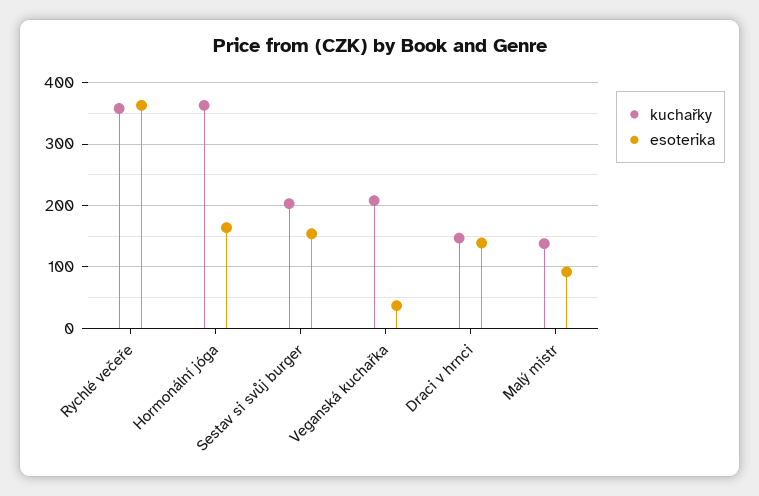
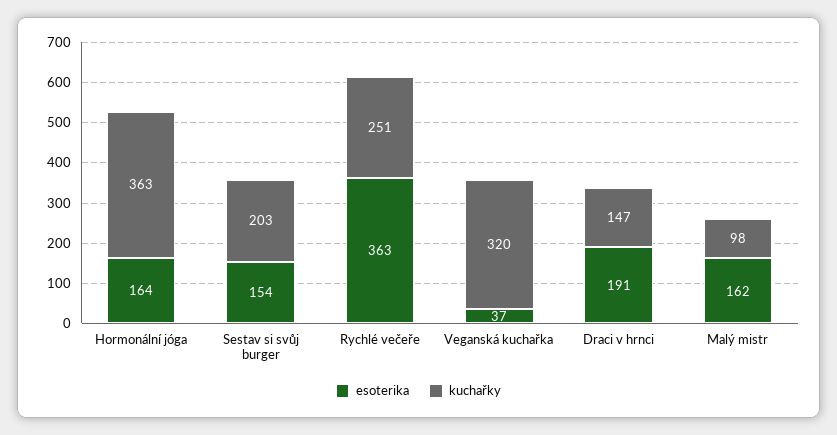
  {
    "kuchařky": {
-     "Rychlé večeře": 360,
+     "Rychlé večeře": 251,
      "Hormonální jóga": 363,
      "Sestav si svůj burger": 203,
-     "Veganská kuchařka": 210,
+     "Veganská kuchařka": 320,
      "Draci v hrnci": 147,
-     "Malý mistr": 140
+     "Malý mistr": 98
    },
    "esoterika": {
      "Rychlé večeře": 363,
      "Hormonální jóga": 164,
      "Sestav si svůj burger": 154,
      "Veganská kuchařka": 37,
-     "Draci v hrnci": 140,
+     "Draci v hrnci": 191,
-     "Malý mistr": 90
+     "Malý mistr": 162
    }
  }

